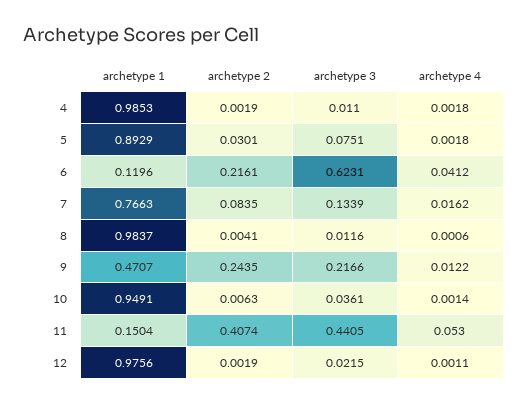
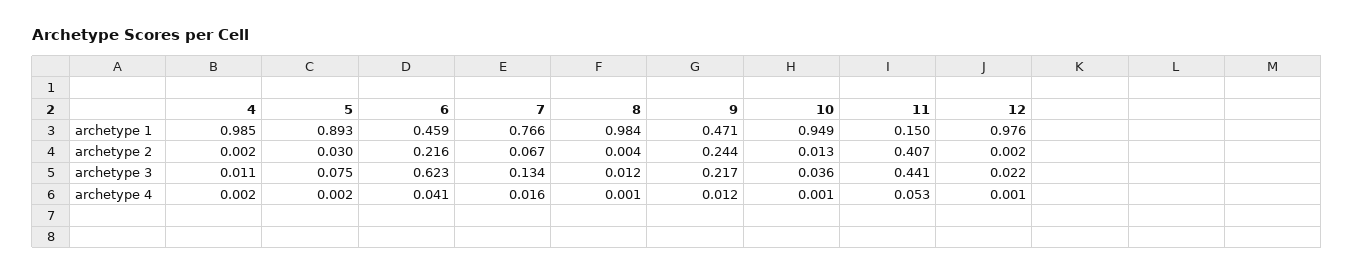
  {
    "archetype 1": {
      "4": 0.9853,
      "5": 0.8929,
-     "6": 0.1196,
+     "6": 0.459,
      "7": 0.7663,
      "8": 0.9837,
      "9": 0.4707,
      "10": 0.9491,
      "11": 0.1504,
      "12": 0.9756
    },
    "archetype 2": {
      "4": 0.0019,
      "5": 0.0301,
      "6": 0.2161,
-     "7": 0.0835,
+     "7": 0.067,
      "8": 0.0041,
      "9": 0.2435,
-     "10": 0.0063,
+     "10": 0.013,
      "11": 0.4074,
      "12": 0.0019
    },
    "archetype 3": {
      "4": 0.011,
      "5": 0.0751,
      "6": 0.6231,
      "7": 0.1339,
      "8": 0.0116,
      "9": 0.2166,
      "10": 0.0361,
      "11": 0.4405,
      "12": 0.0215
    },
    "archetype 4": {
      "4": 0.0018,
      "5": 0.0018,
      "6": 0.0412,
      "7": 0.0162,
      "8": 0.0006,
      "9": 0.0122,
      "10": 0.0014,
      "11": 0.053,
      "12": 0.0011
    }
  }

